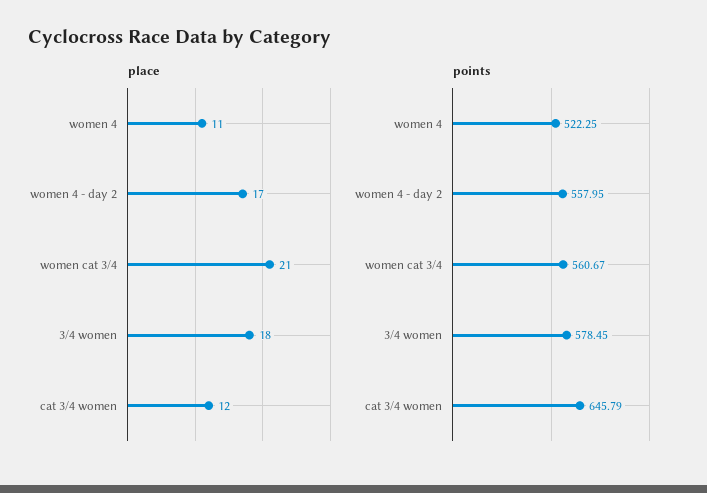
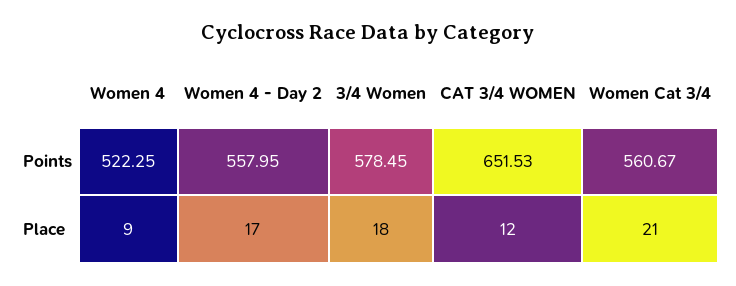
  {
    "place": {
-     "women 4": 11,
+     "women 4": 9,
      "women 4 - day 2": 17,
      "women cat 3/4": 21,
      "3/4 women": 18,
      "cat 3/4 women": 12
    },
    "points": {
      "women 4": 522.25,
      "women 4 - day 2": 557.95,
      "women cat 3/4": 560.67,
      "3/4 women": 578.45,
-     "cat 3/4 women": 645.79
+     "cat 3/4 women": 651.53
    }
  }

